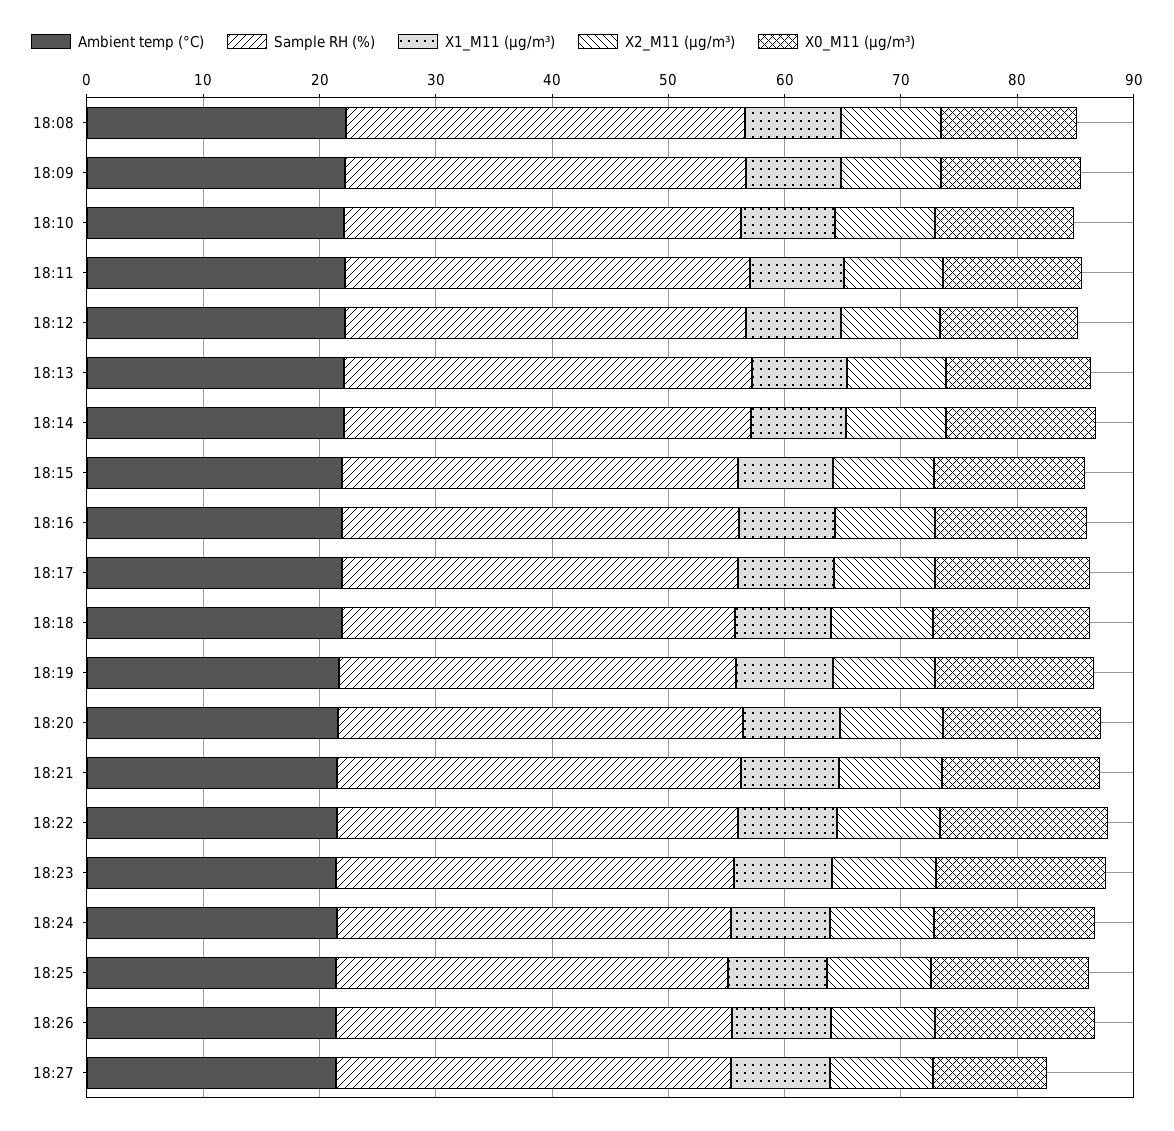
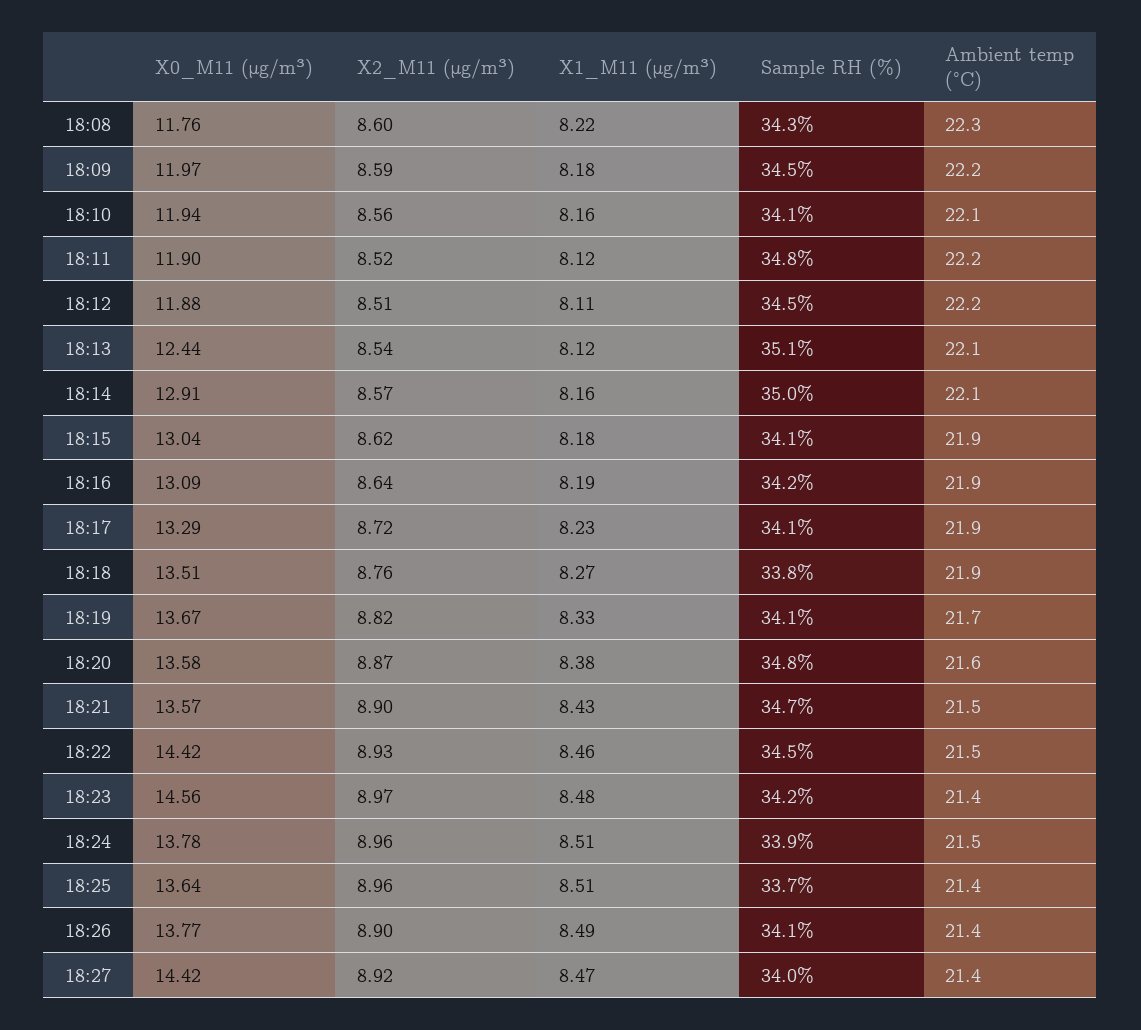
  {
    "Ambient temp (°C)": {
      "18:08": 22.3,
      "18:09": 22.2,
      "18:10": 22.1,
      "18:11": 22.2,
      "18:12": 22.2,
      "18:13": 22.1,
      "18:14": 22.1,
      "18:15": 21.9,
      "18:16": 21.9,
      "18:17": 21.9,
      "18:18": 21.9,
      "18:19": 21.7,
      "18:20": 21.6,
      "18:21": 21.5,
      "18:22": 21.5,
      "18:23": 21.4,
      "18:24": 21.5,
      "18:25": 21.4,
      "18:26": 21.4,
      "18:27": 21.4
    },
    "Sample RH (%)": {
      "18:08": 34.3,
      "18:09": 34.5,
      "18:10": 34.1,
      "18:11": 34.8,
      "18:12": 34.5,
      "18:13": 35.1,
      "18:14": 35,
      "18:15": 34.1,
      "18:16": 34.2,
      "18:17": 34.1,
      "18:18": 33.8,
      "18:19": 34.1,
      "18:20": 34.8,
      "18:21": 34.7,
      "18:22": 34.5,
      "18:23": 34.2,
      "18:24": 33.9,
      "18:25": 33.7,
      "18:26": 34.1,
      "18:27": 34
    },
    "X1_M11 (μg/m³)": {
      "18:08": 8.22,
      "18:09": 8.18,
      "18:10": 8.16,
      "18:11": 8.12,
      "18:12": 8.11,
      "18:13": 8.12,
      "18:14": 8.16,
      "18:15": 8.18,
      "18:16": 8.19,
      "18:17": 8.23,
      "18:18": 8.27,
      "18:19": 8.33,
      "18:20": 8.38,
      "18:21": 8.43,
      "18:22": 8.46,
      "18:23": 8.48,
      "18:24": 8.51,
      "18:25": 8.51,
      "18:26": 8.49,
      "18:27": 8.47
    },
    "X2_M11 (μg/m³)": {
      "18:08": 8.6,
      "18:09": 8.59,
      "18:10": 8.56,
      "18:11": 8.52,
      "18:12": 8.51,
      "18:13": 8.54,
      "18:14": 8.57,
      "18:15": 8.62,
      "18:16": 8.64,
      "18:17": 8.72,
      "18:18": 8.76,
      "18:19": 8.82,
      "18:20": 8.87,
      "18:21": 8.9,
      "18:22": 8.93,
      "18:23": 8.97,
      "18:24": 8.96,
      "18:25": 8.96,
      "18:26": 8.9,
      "18:27": 8.92
    },
    "X0_M11 (μg/m³)": {
      "18:08": 11.76,
      "18:09": 11.97,
      "18:10": 11.94,
      "18:11": 11.9,
      "18:12": 11.88,
      "18:13": 12.44,
      "18:14": 12.91,
      "18:15": 13.04,
      "18:16": 13.09,
      "18:17": 13.29,
      "18:18": 13.51,
      "18:19": 13.67,
      "18:20": 13.58,
      "18:21": 13.57,
      "18:22": 14.42,
      "18:23": 14.56,
      "18:24": 13.78,
      "18:25": 13.64,
      "18:26": 13.77,
-     "18:27": 10
+     "18:27": 14.42
    }
  }

